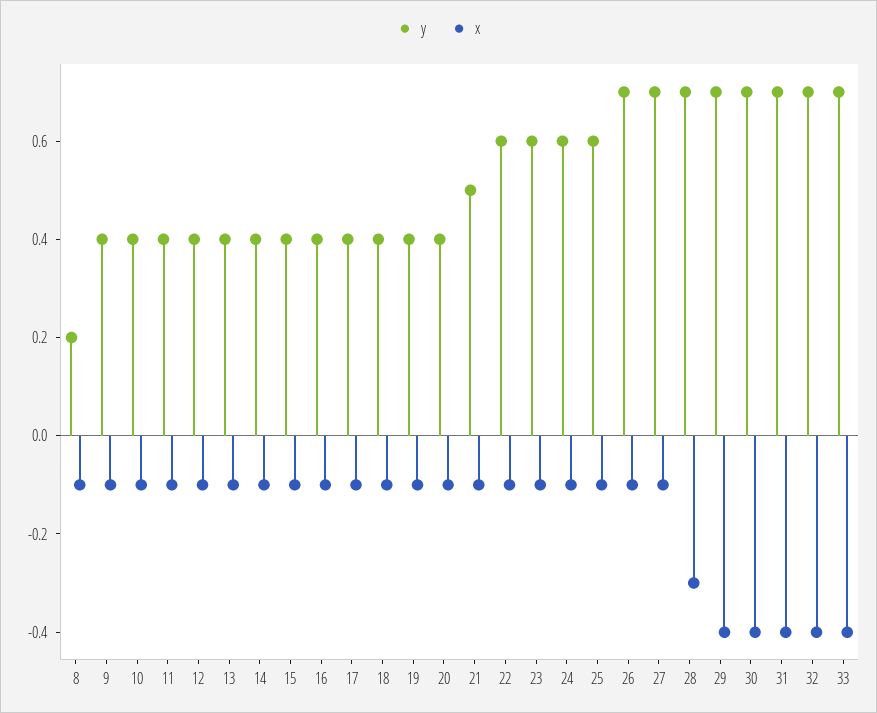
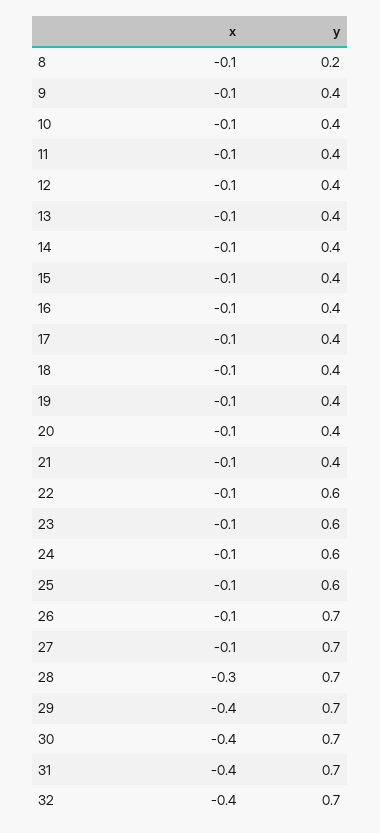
  {
    "y": {
      "8": 0.2,
      "9": 0.4,
      "10": 0.4,
      "11": 0.4,
      "12": 0.4,
      "13": 0.4,
      "14": 0.4,
      "15": 0.4,
      "16": 0.4,
      "17": 0.4,
      "18": 0.4,
      "19": 0.4,
      "20": 0.4,
-     "21": 0.5,
+     "21": 0.4,
      "22": 0.6,
      "23": 0.6,
      "24": 0.6,
      "25": 0.6,
      "26": 0.7,
      "27": 0.7,
      "28": 0.7,
      "29": 0.7,
      "30": 0.7,
      "31": 0.7,
-     "32": 0.7,
+     "32": 0.7
-     "33": 0.7
    },
    "x": {
      "8": -0.1,
      "9": -0.1,
      "10": -0.1,
      "11": -0.1,
      "12": -0.1,
      "13": -0.1,
      "14": -0.1,
      "15": -0.1,
      "16": -0.1,
      "17": -0.1,
      "18": -0.1,
      "19": -0.1,
      "20": -0.1,
      "21": -0.1,
      "22": -0.1,
      "23": -0.1,
      "24": -0.1,
      "25": -0.1,
      "26": -0.1,
      "27": -0.1,
      "28": -0.3,
      "29": -0.4,
      "30": -0.4,
      "31": -0.4,
-     "32": -0.4,
+     "32": -0.4
-     "33": -0.4
    }
  }

